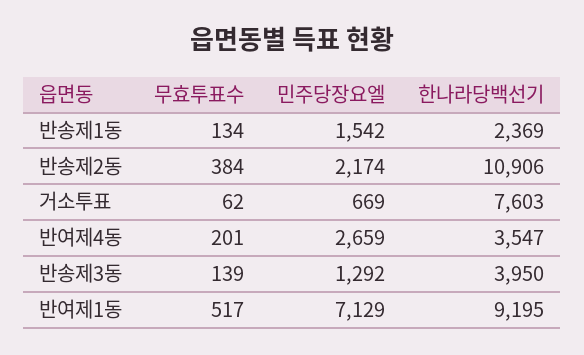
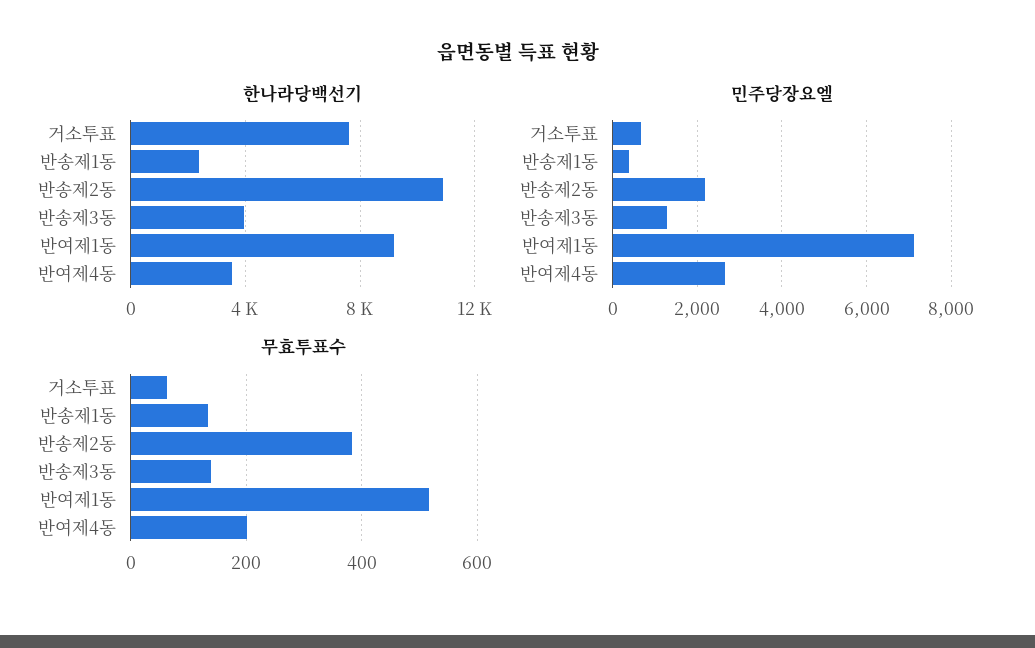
  {
    "무효투표수": {
      "반송제1동": 134,
      "반송제2동": 384,
      "거소투표": 62,
      "반여제4동": 201,
      "반송제3동": 139,
      "반여제1동": 517
    },
    "민주당장요엘": {
-     "반송제1동": 1542,
+     "반송제1동": 400,
      "반송제2동": 2174,
      "거소투표": 669,
      "반여제4동": 2659,
      "반송제3동": 1292,
      "반여제1동": 7129
    },
    "한나라당백선기": {
      "반송제1동": 2369,
      "반송제2동": 10906,
      "거소투표": 7603,
      "반여제4동": 3547,
      "반송제3동": 3950,
      "반여제1동": 9195
    }
  }

